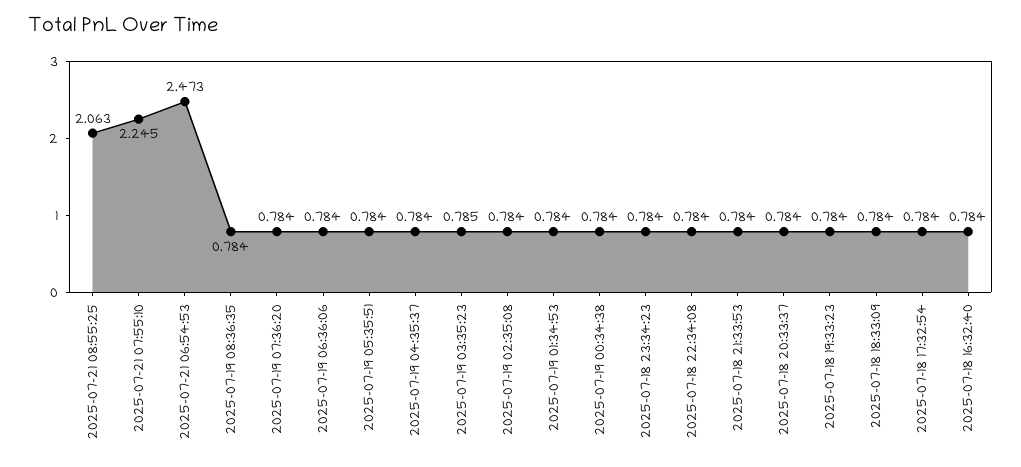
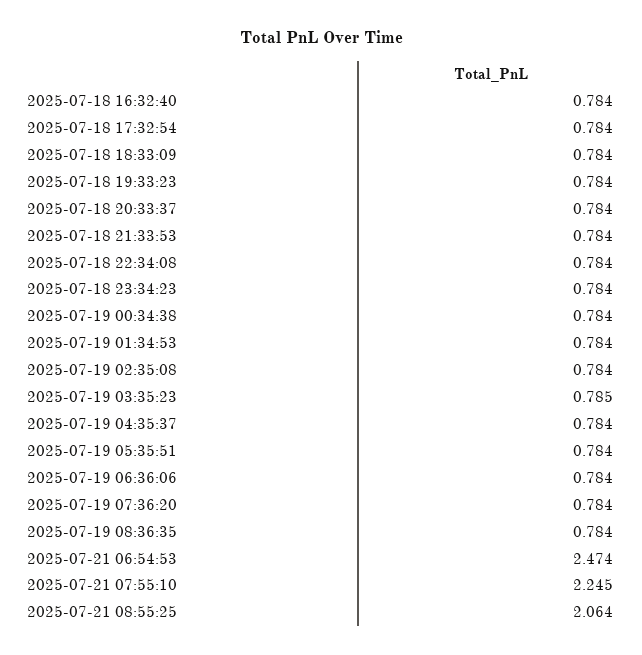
  {
-   "2025-07-21 08:55:25": 2.063,
+   "2025-07-21 08:55:25": 2.064,
    "2025-07-21 07:55:10": 2.245,
-   "2025-07-21 06:54:53": 2.473,
+   "2025-07-21 06:54:53": 2.474,
    "2025-07-19 08:36:35": 0.784,
    "2025-07-19 07:36:20": 0.784,
    "2025-07-19 06:36:06": 0.784,
    "2025-07-19 05:35:51": 0.784,
    "2025-07-19 04:35:37": 0.784,
    "2025-07-19 03:35:23": 0.785,
    "2025-07-19 02:35:08": 0.784,
    "2025-07-19 01:34:53": 0.784,
    "2025-07-19 00:34:38": 0.784,
    "2025-07-18 23:34:23": 0.784,
    "2025-07-18 22:34:08": 0.784,
    "2025-07-18 21:33:53": 0.784,
    "2025-07-18 20:33:37": 0.784,
    "2025-07-18 19:33:23": 0.784,
    "2025-07-18 18:33:09": 0.784,
    "2025-07-18 17:32:54": 0.784,
    "2025-07-18 16:32:40": 0.784
  }

